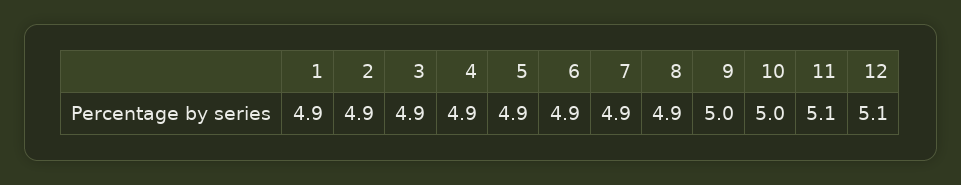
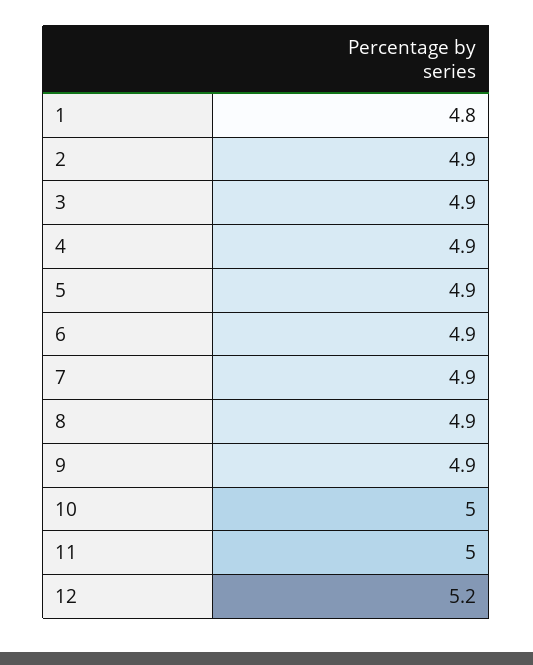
  {
-   "1": 4.9,
+   "1": 4.8,
    "2": 4.9,
    "3": 4.9,
    "4": 4.9,
    "5": 4.9,
    "6": 4.9,
    "7": 4.9,
    "8": 4.9,
-   "9": 5,
+   "9": 4.9,
    "10": 5,
-   "11": 5.1,
+   "11": 5,
-   "12": 5.1
+   "12": 5.2
  }

